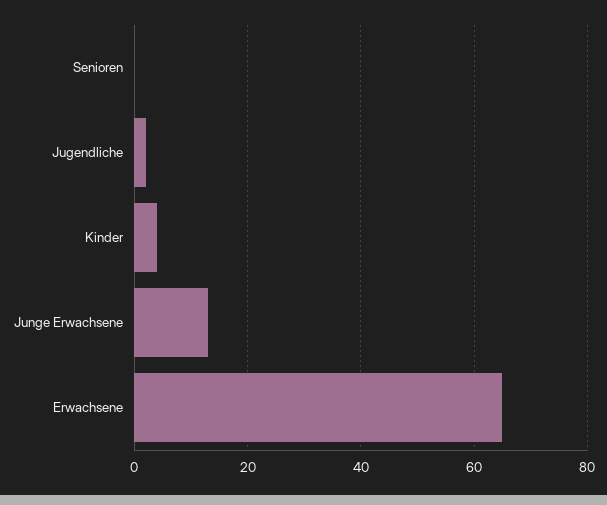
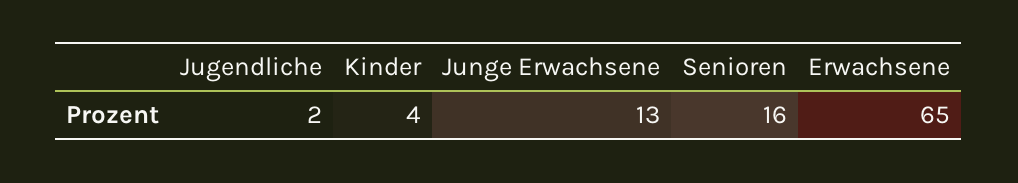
  {
-   "Senioren": 0,
+   "Senioren": 16,
    "Jugendliche": 2,
    "Kinder": 4,
    "Junge Erwachsene": 13,
    "Erwachsene": 65
  }

